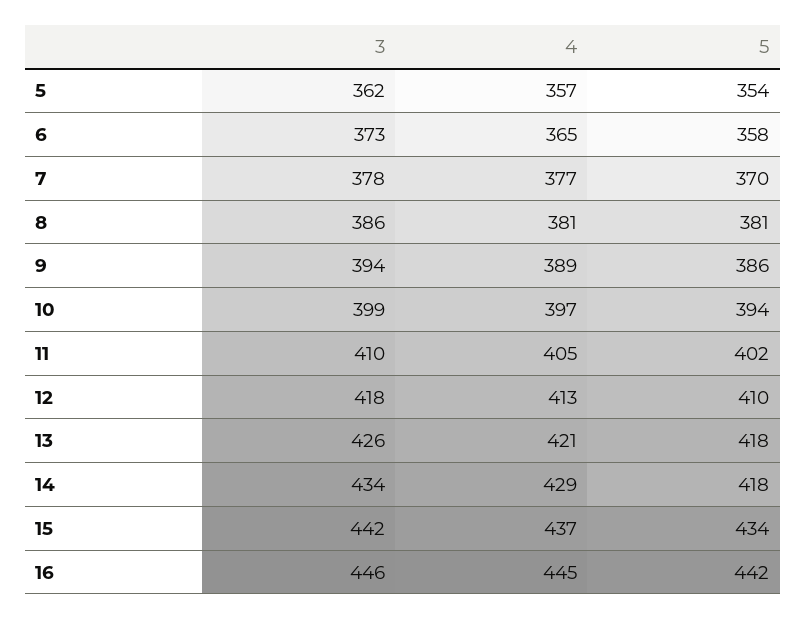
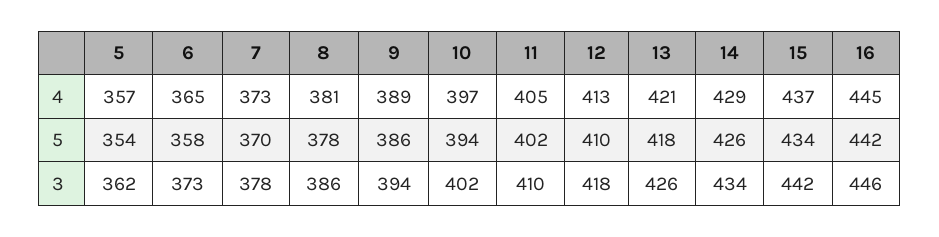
  {
    "3": {
      "5": 362,
      "6": 373,
      "7": 378,
      "8": 386,
      "9": 394,
-     "10": 399,
+     "10": 402,
      "11": 410,
      "12": 418,
      "13": 426,
      "14": 434,
      "15": 442,
      "16": 446
    },
    "4": {
      "5": 357,
      "6": 365,
-     "7": 377,
+     "7": 373,
      "8": 381,
      "9": 389,
      "10": 397,
      "11": 405,
      "12": 413,
      "13": 421,
      "14": 429,
      "15": 437,
      "16": 445
    },
    "5": {
      "5": 354,
      "6": 358,
      "7": 370,
-     "8": 381,
+     "8": 378,
      "9": 386,
      "10": 394,
      "11": 402,
      "12": 410,
      "13": 418,
-     "14": 418,
+     "14": 426,
      "15": 434,
      "16": 442
    }
  }

